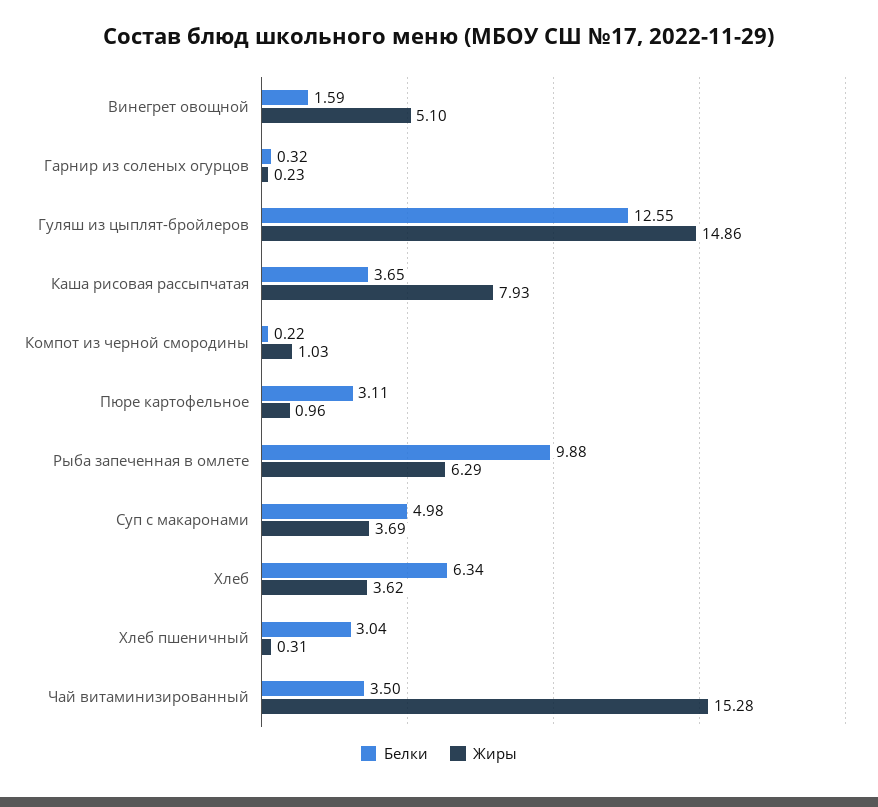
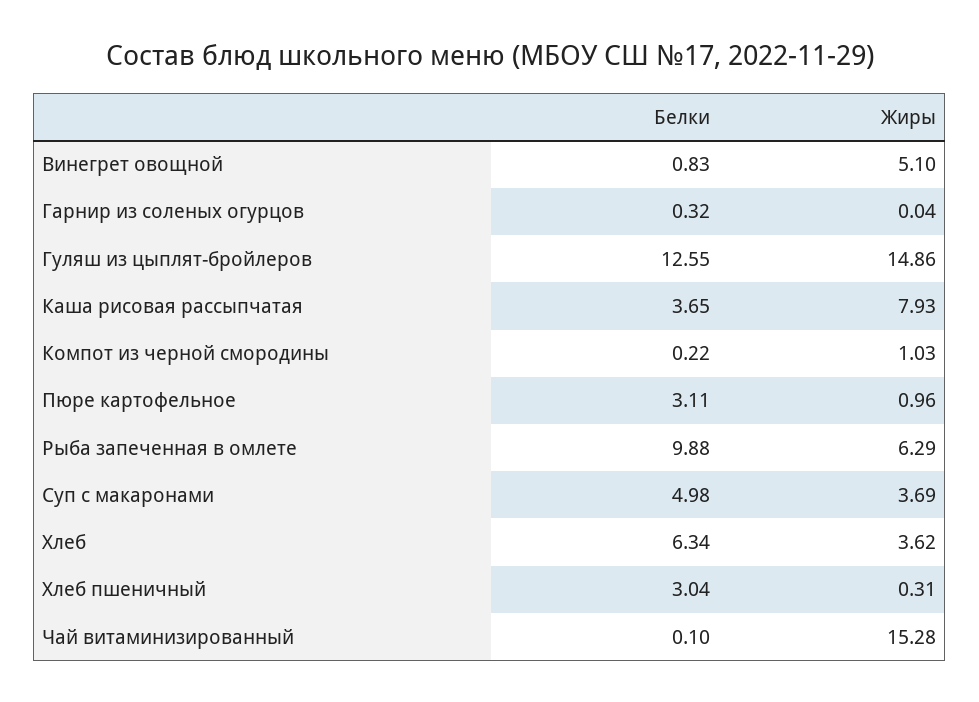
  {
    "Белки": {
-     "Винегрет овощной": 1.59,
+     "Винегрет овощной": 0.83,
      "Гарнир из соленых огурцов": 0.32,
      "Гуляш из цыплят-бройлеров": 12.55,
      "Каша рисовая рассыпчатая": 3.65,
      "Компот из черной смородины": 0.22,
      "Пюре картофельное": 3.11,
      "Рыба запеченная в омлете": 9.88,
      "Суп с макаронами": 4.98,
      "Хлеб": 6.34,
      "Хлеб пшеничный": 3.04,
-     "Чай витаминизированный": 3.5
+     "Чай витаминизированный": 0.1
    },
    "Жиры": {
      "Винегрет овощной": 5.1,
-     "Гарнир из соленых огурцов": 0.23,
+     "Гарнир из соленых огурцов": 0.04,
      "Гуляш из цыплят-бройлеров": 14.86,
      "Каша рисовая рассыпчатая": 7.93,
      "Компот из черной смородины": 1.03,
      "Пюре картофельное": 0.96,
      "Рыба запеченная в омлете": 6.29,
      "Суп с макаронами": 3.69,
      "Хлеб": 3.62,
      "Хлеб пшеничный": 0.31,
      "Чай витаминизированный": 15.28
    }
  }

